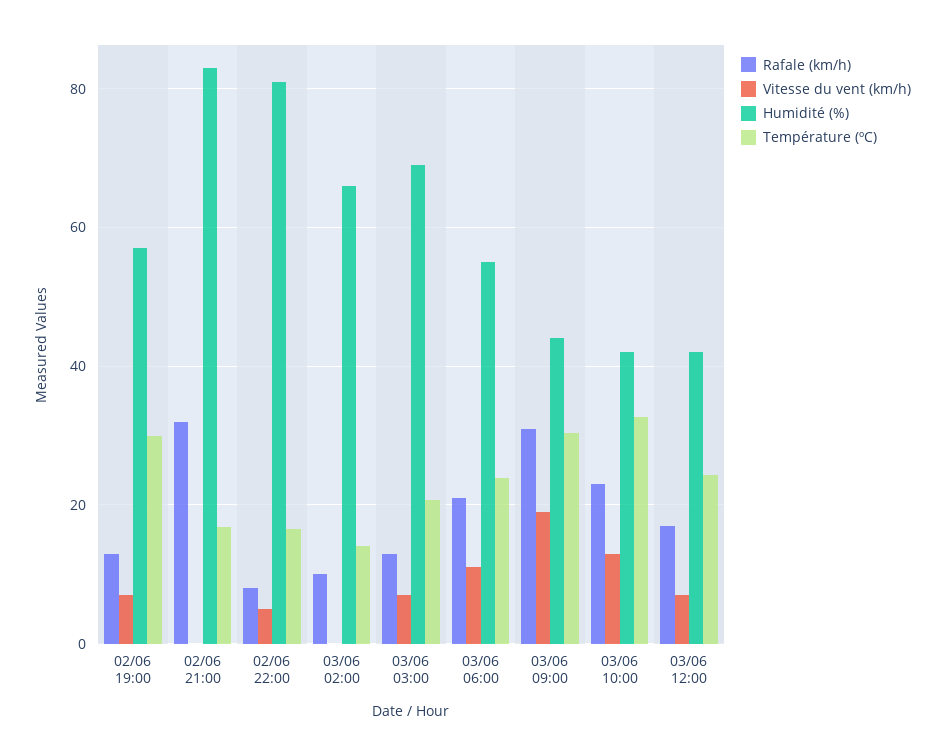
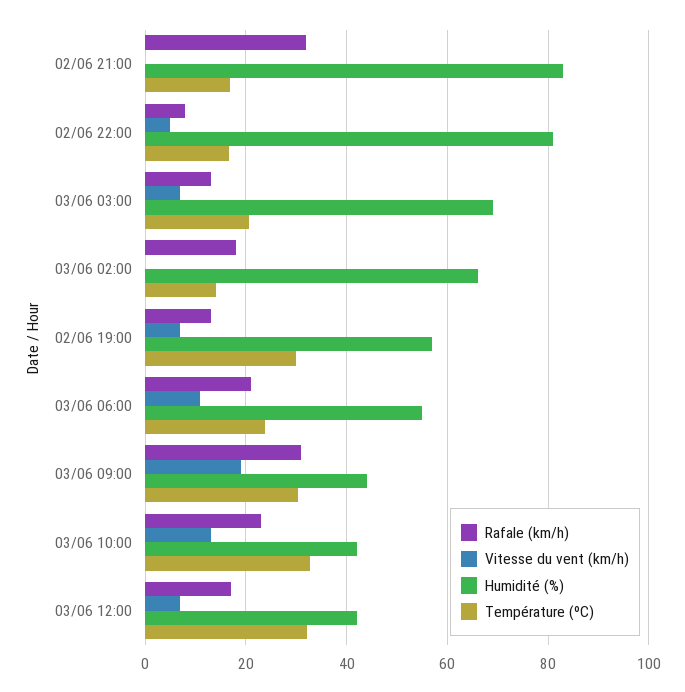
  {
    "Rafale (km/h)": {
      "02/06 19:00": 14,
      "02/06 21:00": 32,
      "02/06 22:00": 8,
-     "03/06 02:00": 10,
+     "03/06 02:00": 18,
      "03/06 03:00": 14,
      "03/06 06:00": 22,
      "03/06 09:00": 32,
      "03/06 10:00": 24,
      "03/06 12:00": 18
    },
    "Vitesse du vent (km/h)": {
      "02/06 19:00": 8,
      "02/06 21:00": 0,
      "02/06 22:00": 6,
      "03/06 02:00": 0,
      "03/06 03:00": 8,
      "03/06 06:00": 12,
      "03/06 09:00": 20,
      "03/06 10:00": 14,
      "03/06 12:00": 8
    },
    "Humidité (%)": {
      "02/06 19:00": 58,
      "02/06 21:00": 84,
      "02/06 22:00": 82,
      "03/06 02:00": 66,
      "03/06 03:00": 70,
      "03/06 06:00": 56,
      "03/06 09:00": 44,
      "03/06 10:00": 42,
      "03/06 12:00": 42
    },
    "Température (ºC)": {
      "02/06 19:00": 30,
      "02/06 21:00": 16,
      "02/06 22:00": 16,
      "03/06 02:00": 14,
      "03/06 03:00": 20,
      "03/06 06:00": 24,
      "03/06 09:00": 30,
      "03/06 10:00": 32,
-     "03/06 12:00": 24
+     "03/06 12:00": 32
    }
  }

